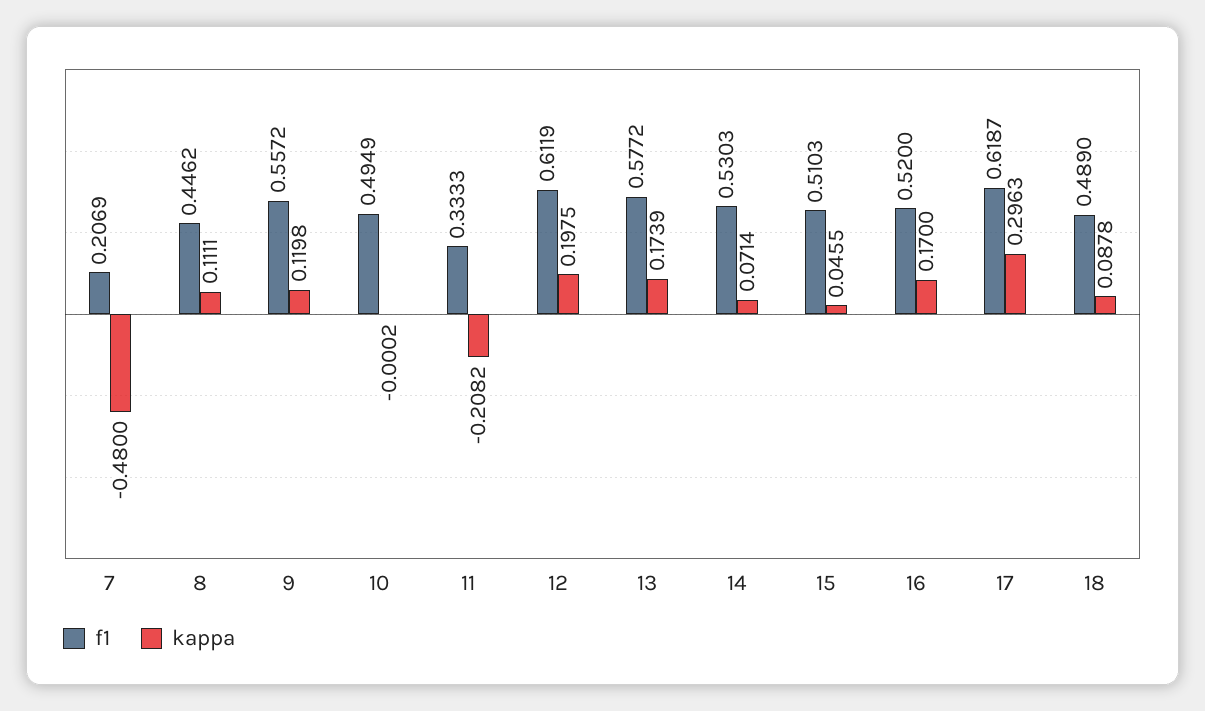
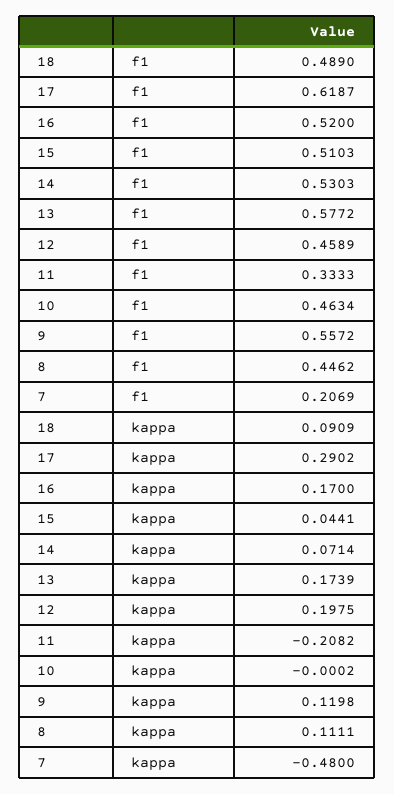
  {
    "f1": {
      "7": 0.2069,
      "8": 0.4462,
      "9": 0.5572,
-     "10": 0.4949,
+     "10": 0.4634,
      "11": 0.3333,
-     "12": 0.6119,
+     "12": 0.4589,
      "13": 0.5772,
      "14": 0.5303,
      "15": 0.5103,
      "16": 0.52,
      "17": 0.6187,
      "18": 0.489
    },
    "kappa": {
      "7": -0.48,
      "8": 0.1111,
      "9": 0.1198,
      "10": -0.0002,
      "11": -0.2082,
      "12": 0.1975,
      "13": 0.1739,
      "14": 0.0714,
-     "15": 0.0455,
+     "15": 0.0441,
      "16": 0.17,
-     "17": 0.2963,
+     "17": 0.2902,
-     "18": 0.0878
+     "18": 0.0909
    }
  }

